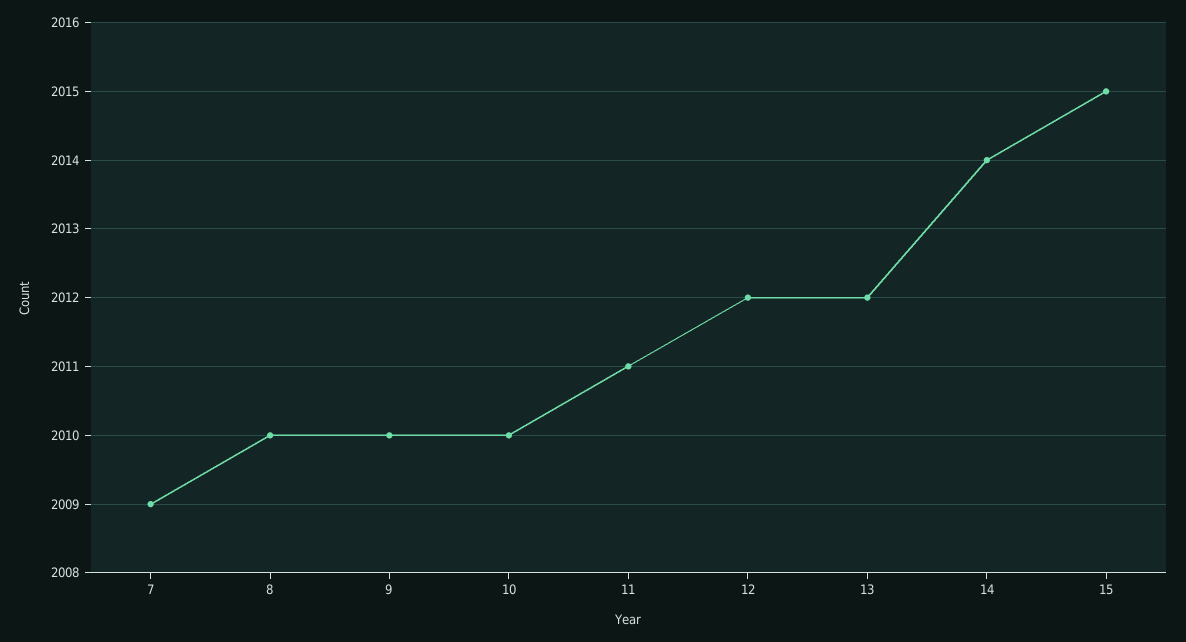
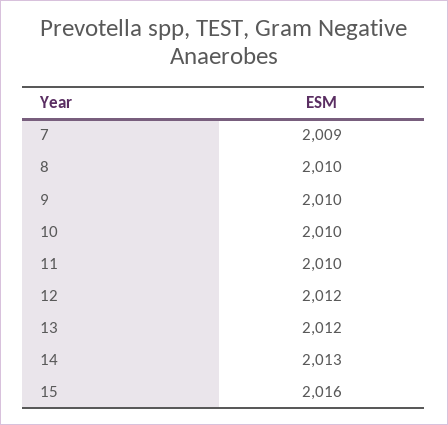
  {
    "7": 2009,
    "8": 2010,
    "9": 2010,
    "10": 2010,
-   "11": 2011,
+   "11": 2010,
    "12": 2012,
    "13": 2012,
-   "14": 2014,
+   "14": 2013,
-   "15": 2015
+   "15": 2016
  }

